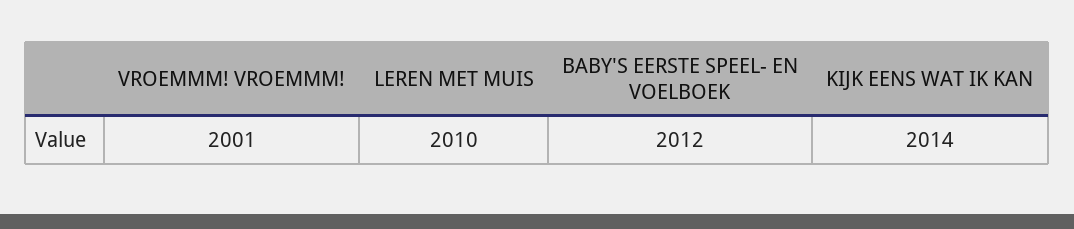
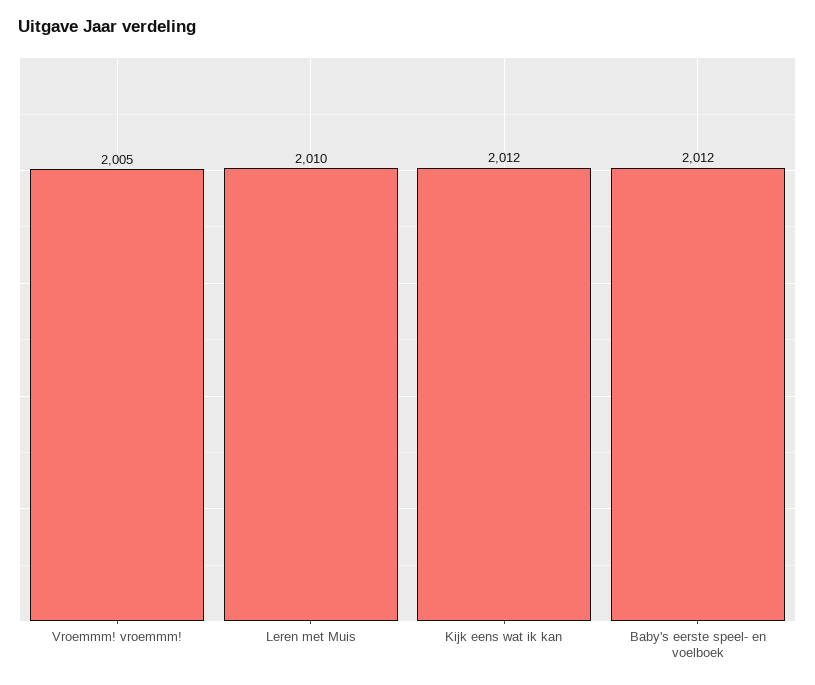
  {
-   "VROEMMM! VROEMMM!": 2001,
+   "VROEMMM! VROEMMM!": 2005,
    "LEREN MET MUIS": 2010,
    "BABY'S EERSTE SPEEL- EN VOELBOEK": 2012,
-   "KIJK EENS WAT IK KAN": 2014
+   "KIJK EENS WAT IK KAN": 2012
  }

